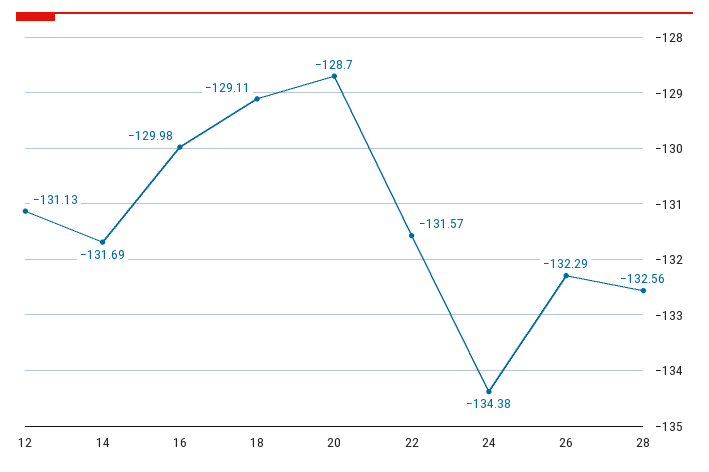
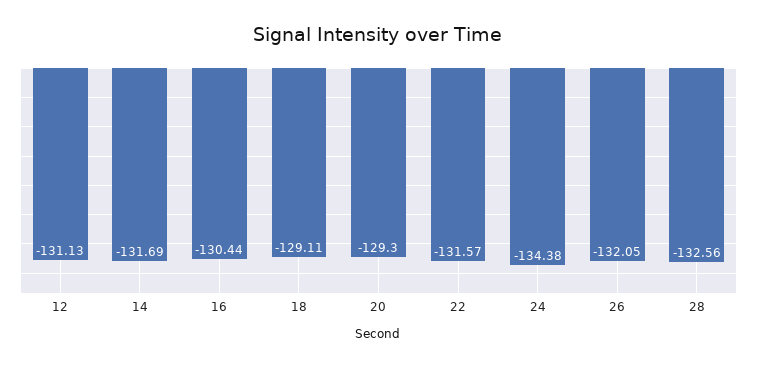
  {
    "12": -131.13,
    "14": -131.69,
-   "16": -129.98,
+   "16": -130.44,
    "18": -129.11,
-   "20": -128.7,
+   "20": -129.3,
    "22": -131.57,
    "24": -134.38,
-   "26": -132.29,
+   "26": -132.05,
    "28": -132.56
  }

